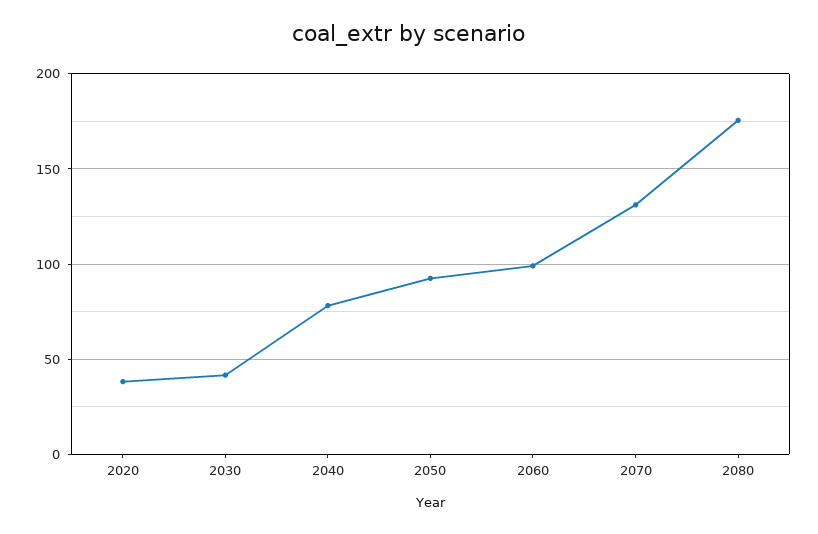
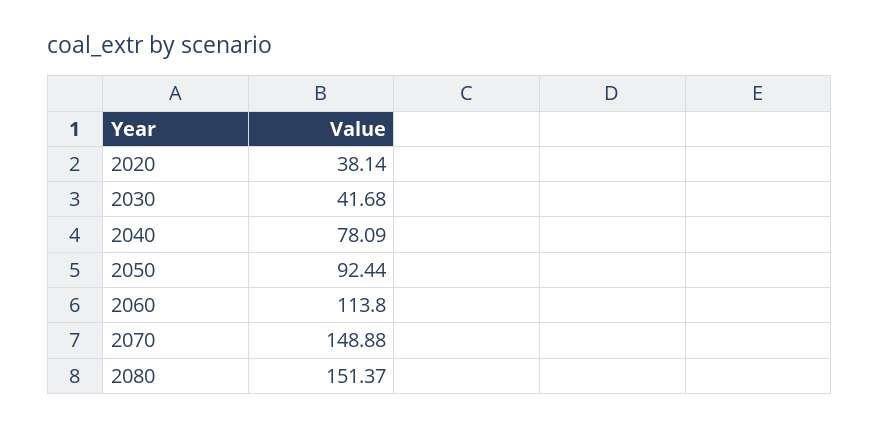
  {
    "2020": 38.14,
    "2030": 41.68,
    "2040": 78.09,
    "2050": 92.44,
-   "2060": 100,
+   "2060": 113.8,
-   "2070": 130,
+   "2070": 148.88,
-   "2080": 175
+   "2080": 151.37
  }

